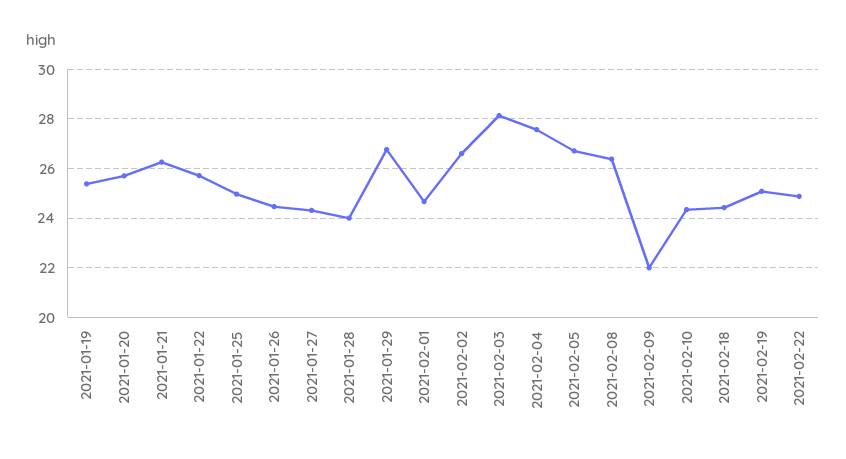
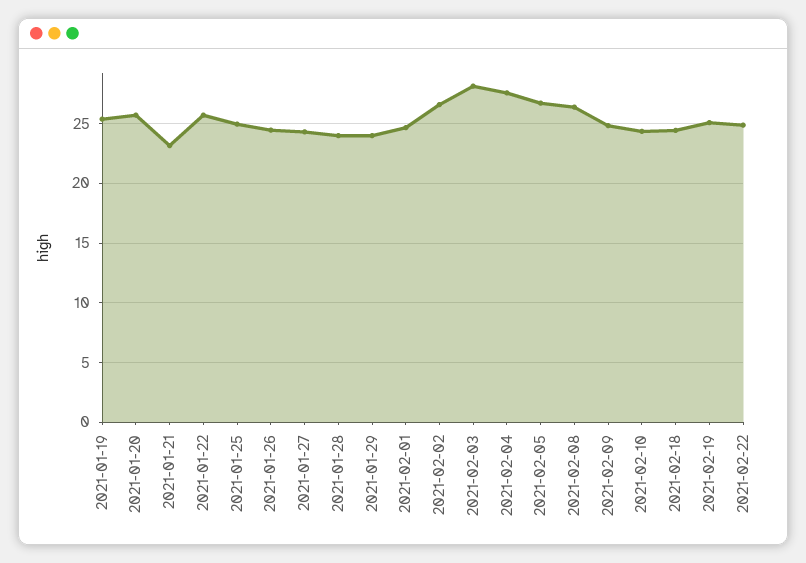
  {
    "2021-01-19": 25.5,
    "2021-01-20": 25.75,
-   "2021-01-21": 26.25,
+   "2021-01-21": 23,
    "2021-01-22": 25.75,
    "2021-01-25": 25,
    "2021-01-26": 24.5,
    "2021-01-27": 24.25,
    "2021-01-28": 24,
-   "2021-01-29": 26.75,
+   "2021-01-29": 24,
    "2021-02-01": 24.75,
    "2021-02-02": 26.5,
    "2021-02-03": 28.25,
    "2021-02-04": 27.5,
    "2021-02-05": 26.75,
    "2021-02-08": 26.25,
-   "2021-02-09": 22,
+   "2021-02-09": 25,
    "2021-02-10": 24.25,
    "2021-02-18": 24.5,
    "2021-02-19": 25,
    "2021-02-22": 24.75
  }

